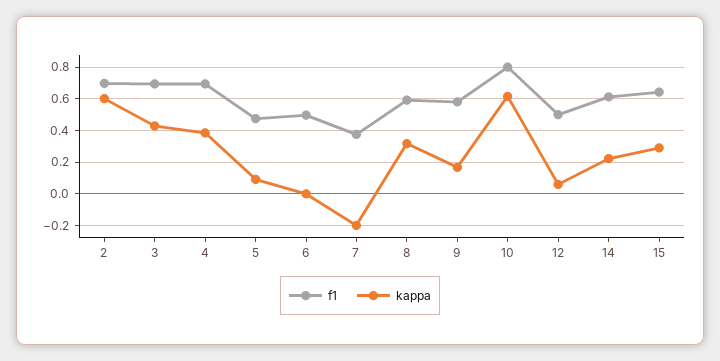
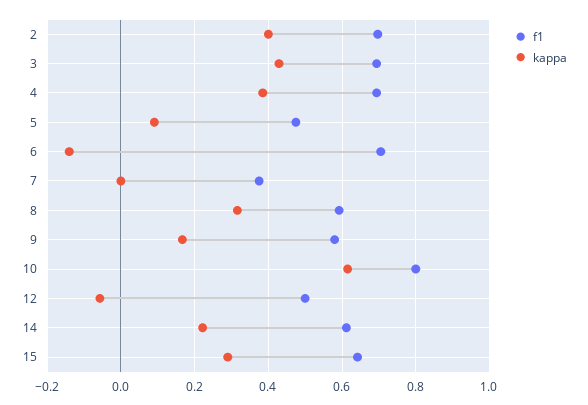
  {
    "f1": {
      "2": 0.7,
      "3": 0.7,
      "4": 0.7,
      "5": 0.48,
-     "6": 0.5,
+     "6": 0.7,
      "7": 0.38,
      "8": 0.6,
      "9": 0.58,
      "10": 0.8,
      "12": 0.5,
      "14": 0.62,
      "15": 0.64
    },
    "kappa": {
-     "2": 0.6,
+     "2": 0.4,
      "3": 0.42,
      "4": 0.38,
      "5": 0.1,
-     "6": 0,
+     "6": -0.14,
-     "7": -0.2,
+     "7": 0,
      "8": 0.32,
      "9": 0.16,
      "10": 0.62,
-     "12": 0.05,
+     "12": -0.06,
      "14": 0.22,
      "15": 0.3
    }
  }

